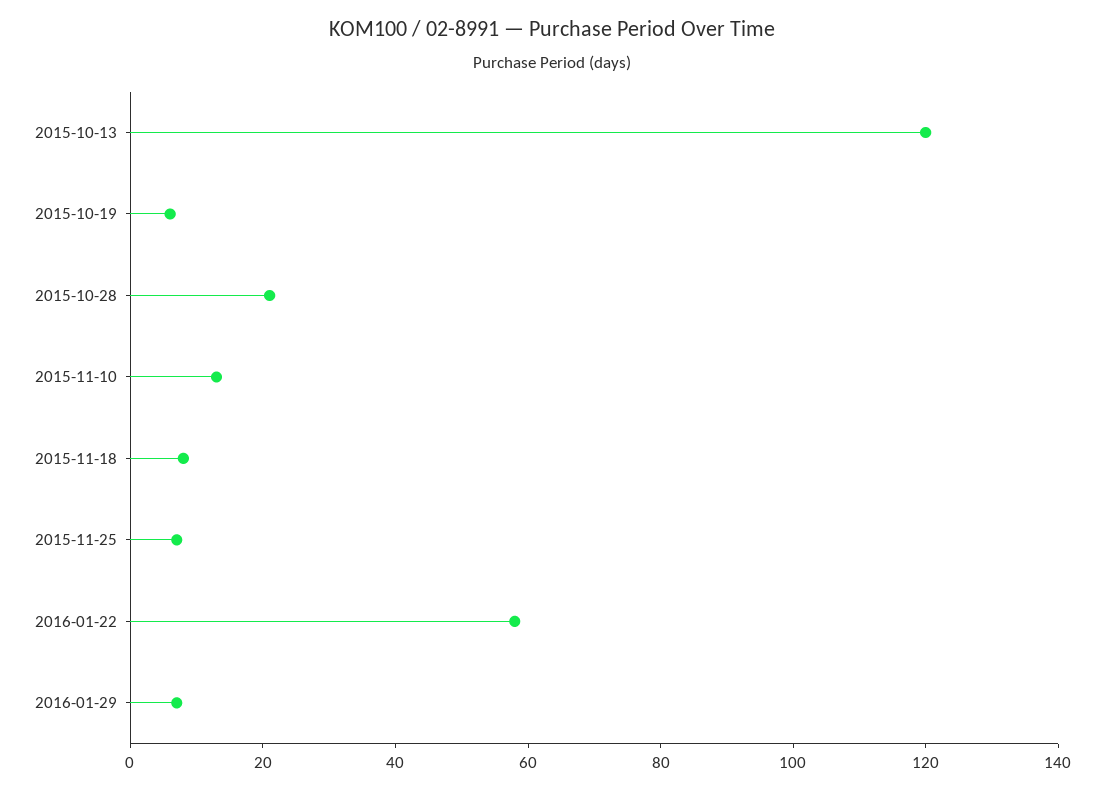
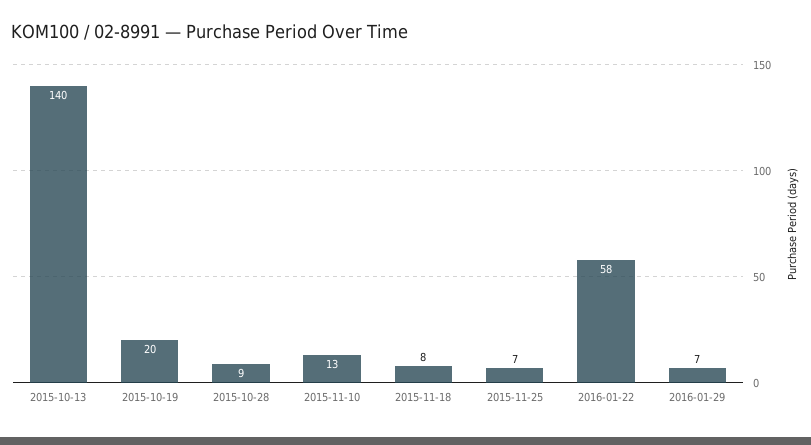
  {
-   "2015-10-13": 120,
+   "2015-10-13": 140,
-   "2015-10-19": 5,
+   "2015-10-19": 20,
-   "2015-10-28": 20,
+   "2015-10-28": 9,
    "2015-11-10": 13,
    "2015-11-18": 8,
    "2015-11-25": 7,
    "2016-01-22": 58,
    "2016-01-29": 7
  }

